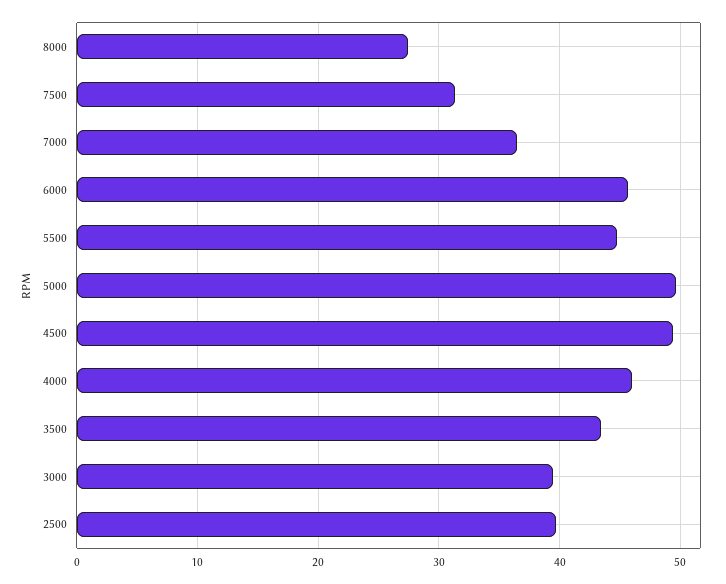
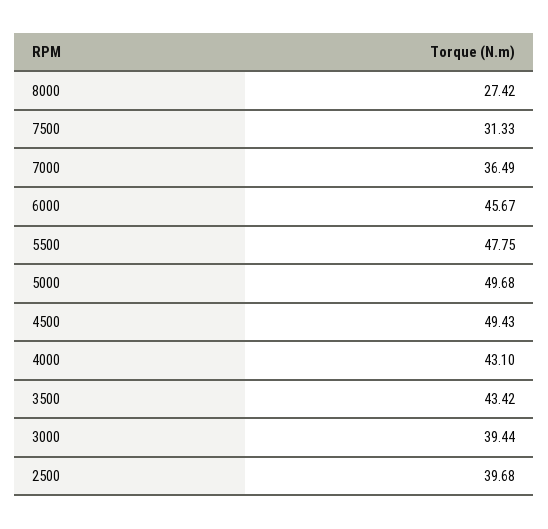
  {
    "8000": 27.42,
    "7500": 31.33,
    "7000": 36.49,
    "6000": 45.67,
-   "5500": 45,
+   "5500": 47.75,
    "5000": 49.68,
    "4500": 49.43,
-   "4000": 46,
+   "4000": 43.1,
    "3500": 43.42,
    "3000": 39.44,
    "2500": 39.68
  }

